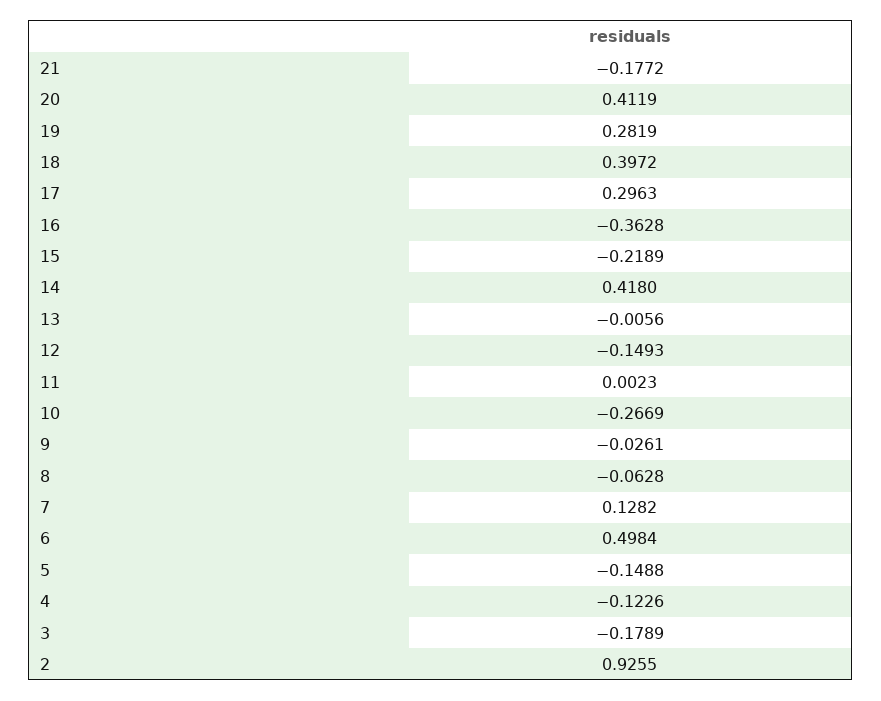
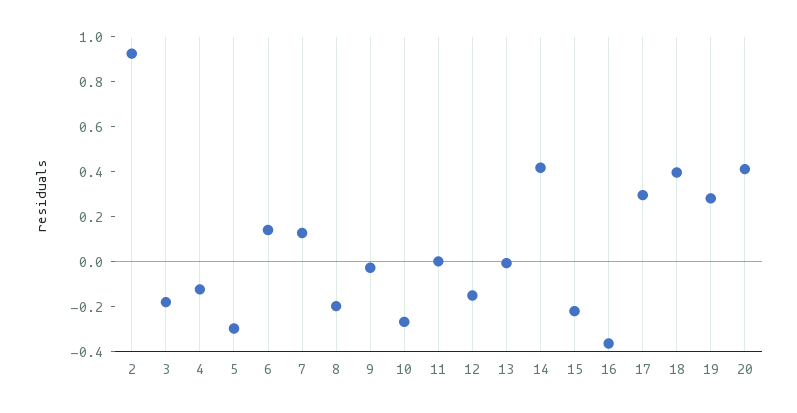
  {
-   "21": -0.1772,
    "20": 0.4119,
    "19": 0.2819,
    "18": 0.3972,
    "17": 0.2963,
    "16": -0.3628,
    "15": -0.2189,
    "14": 0.418,
    "13": -0.0056,
    "12": -0.1493,
    "11": 0.0023,
    "10": -0.2669,
    "9": -0.0261,
-   "8": -0.0628,
+   "8": -0.2,
    "7": 0.1282,
-   "6": 0.4984,
+   "6": 0.15,
-   "5": -0.1488,
+   "5": -0.3,
    "4": -0.1226,
    "3": -0.1789,
    "2": 0.9255
  }

